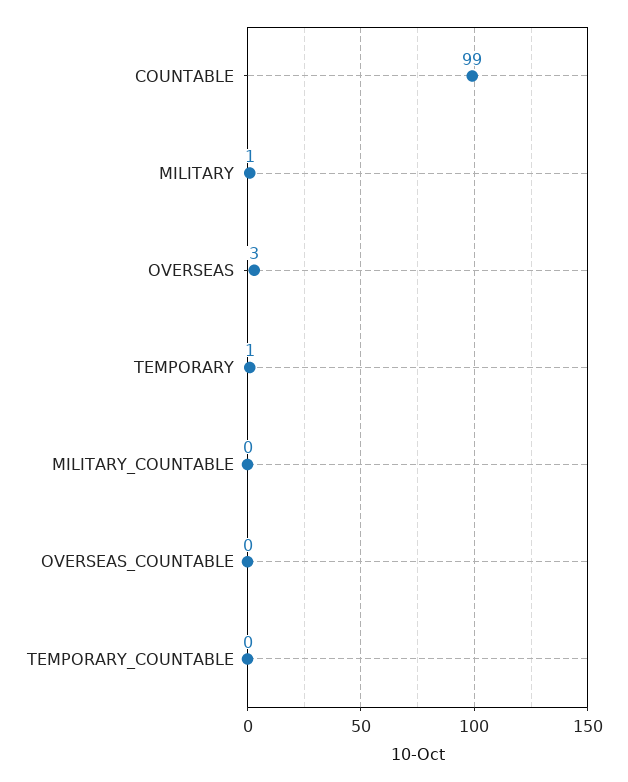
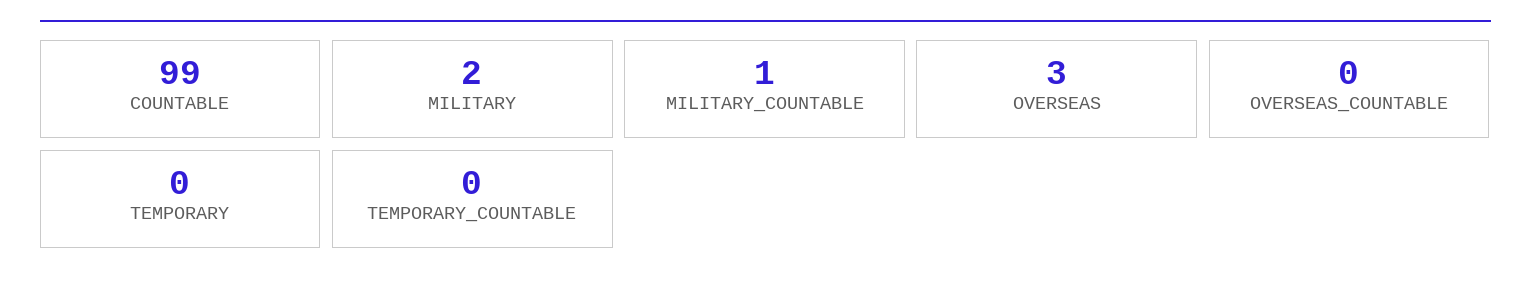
  {
    "COUNTABLE": 99,
-   "MILITARY": 1,
+   "MILITARY": 2,
    "OVERSEAS": 3,
-   "TEMPORARY": 1,
+   "TEMPORARY": 0,
-   "MILITARY_COUNTABLE": 0,
+   "MILITARY_COUNTABLE": 1,
    "OVERSEAS_COUNTABLE": 0,
    "TEMPORARY_COUNTABLE": 0
  }

